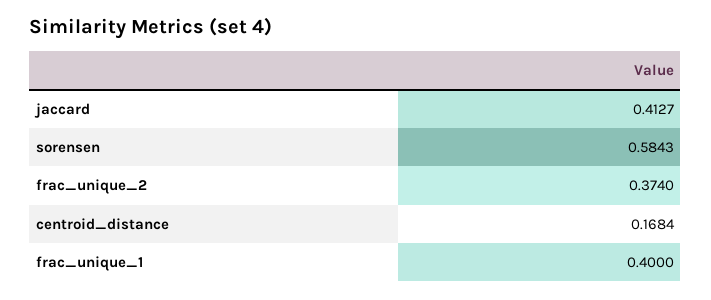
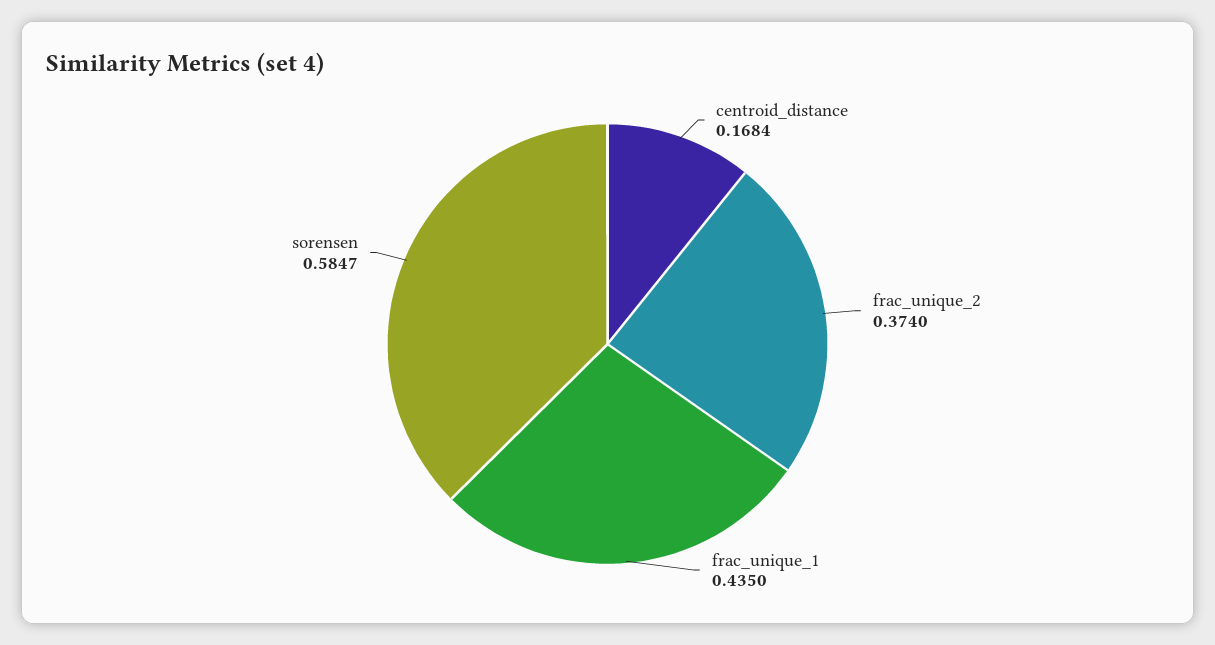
  {
-   "jaccard": 0.4127,
-   "sorensen": 0.5843,
+   "sorensen": 0.5847,
    "frac_unique_2": 0.374,
    "centroid_distance": 0.1684,
-   "frac_unique_1": 0.4
+   "frac_unique_1": 0.435
  }

